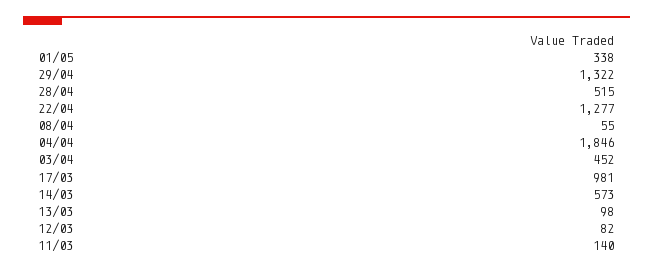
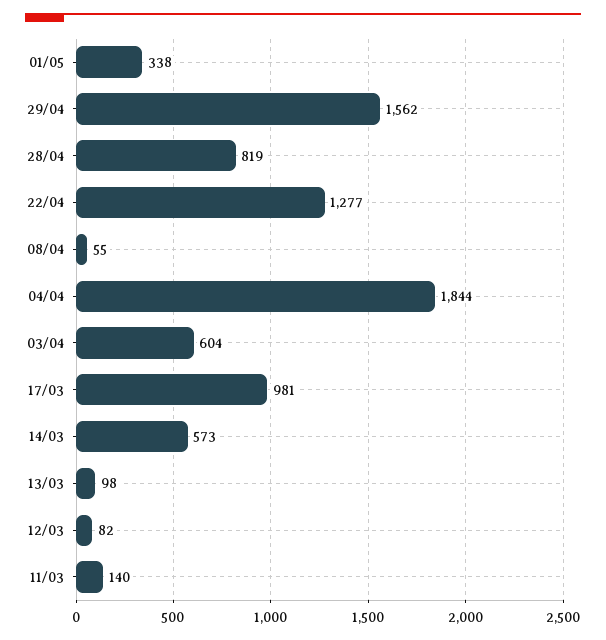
  {
    "01/05": 338,
-   "29/04": 1322,
+   "29/04": 1562,
-   "28/04": 515,
+   "28/04": 819,
    "22/04": 1277,
    "08/04": 55,
-   "04/04": 1846,
+   "04/04": 1844,
-   "03/04": 452,
+   "03/04": 604,
    "17/03": 981,
    "14/03": 573,
    "13/03": 98,
    "12/03": 82,
    "11/03": 140
  }

